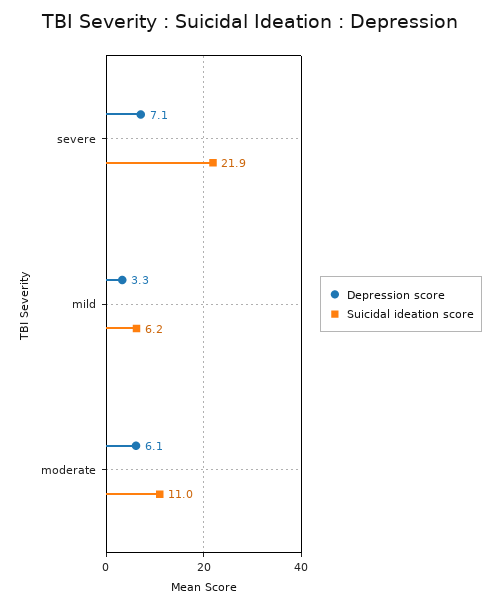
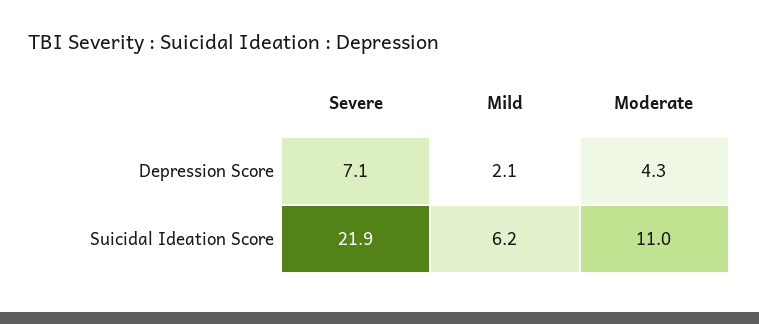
  {
    "Depression score": {
      "severe": 7.1,
-     "mild": 3.3,
+     "mild": 2.1,
-     "moderate": 6.1
+     "moderate": 4.3
    },
    "Suicidal ideation score": {
      "severe": 21.9,
      "mild": 6.2,
      "moderate": 11
    }
  }

